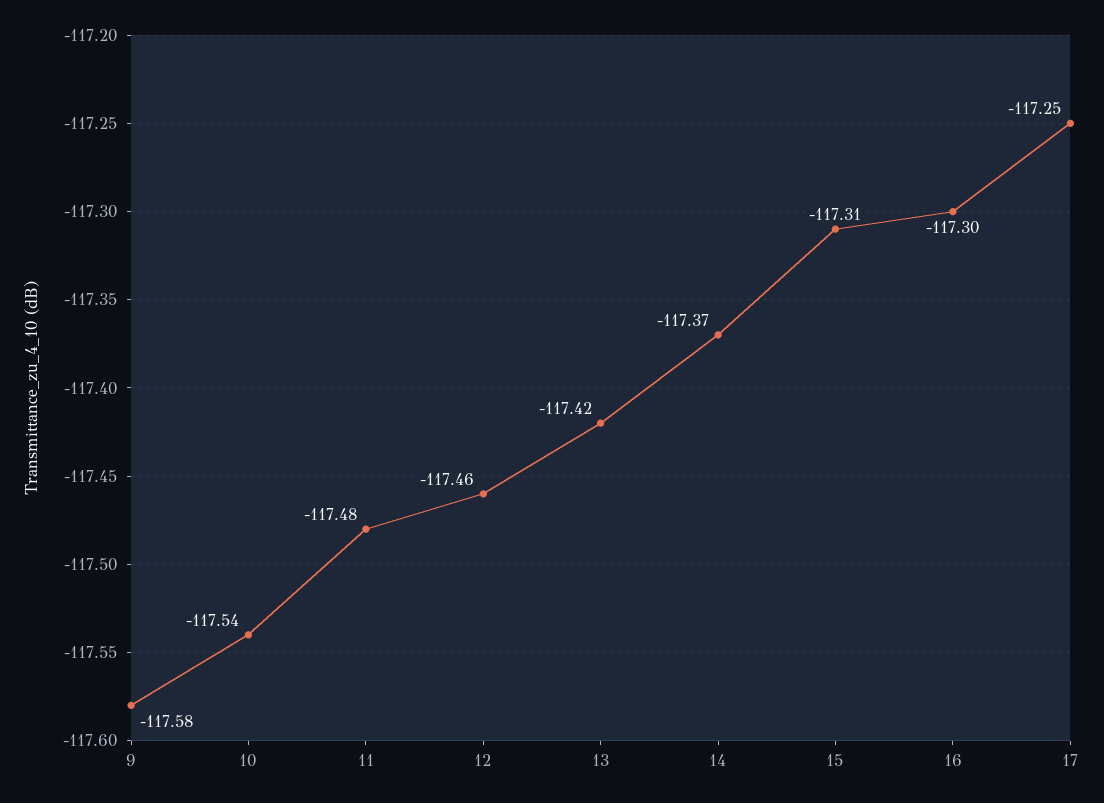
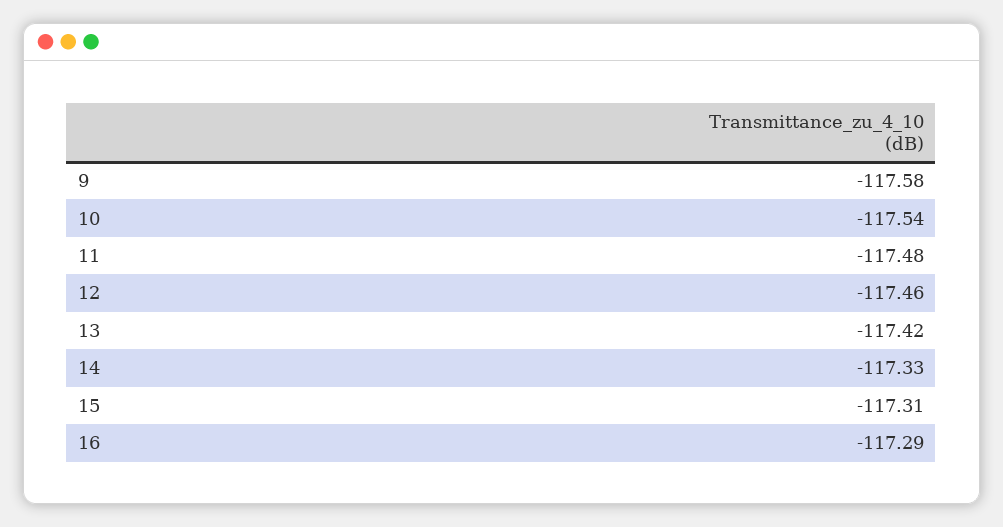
  {
    "9": -117.58,
    "10": -117.54,
    "11": -117.48,
    "12": -117.46,
    "13": -117.42,
-   "14": -117.37,
+   "14": -117.33,
    "15": -117.31,
-   "16": -117.3,
+   "16": -117.29
-   "17": -117.25
  }

